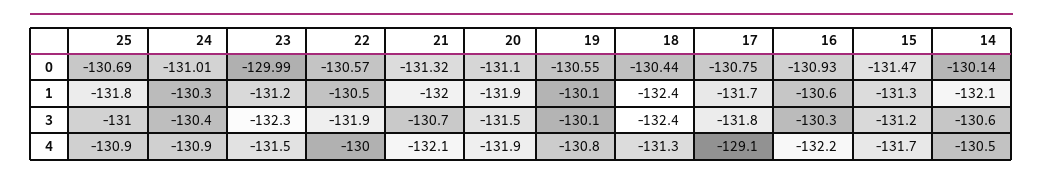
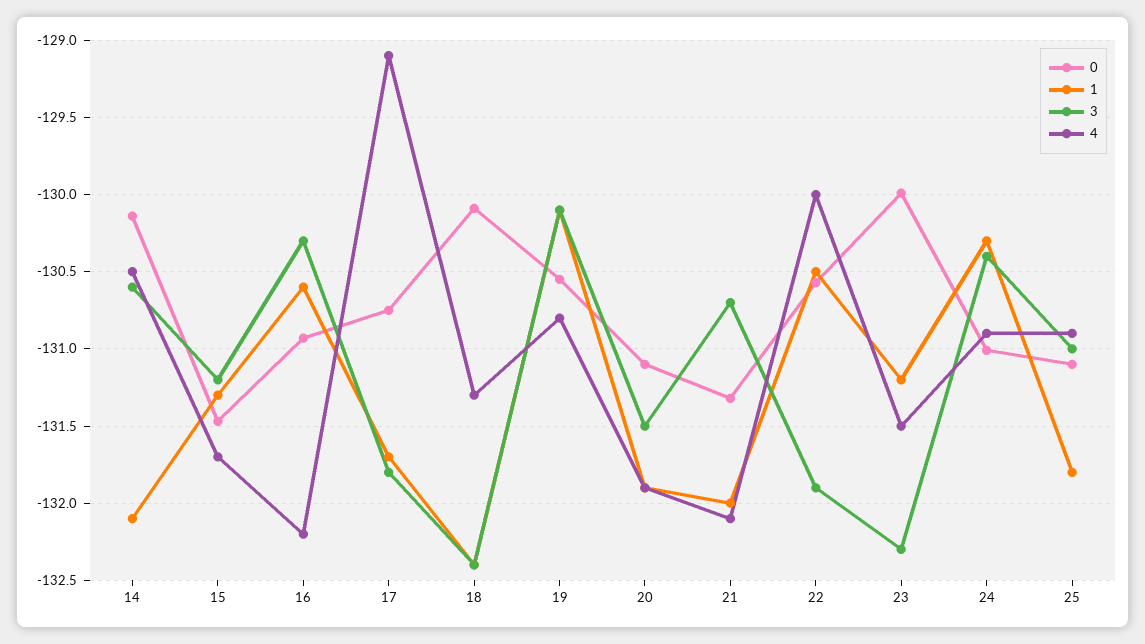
  {
    "0": {
-     "25": -130.69,
+     "25": -131.1,
      "24": -131.01,
      "23": -129.99,
      "22": -130.57,
      "21": -131.32,
      "20": -131.1,
      "19": -130.55,
-     "18": -130.44,
+     "18": -130.1,
      "17": -130.75,
      "16": -130.93,
      "15": -131.47,
      "14": -130.14
    },
    "1": {
      "25": -131.8,
      "24": -130.3,
      "23": -131.2,
      "22": -130.5,
      "21": -132,
      "20": -131.9,
      "19": -130.1,
      "18": -132.4,
      "17": -131.7,
      "16": -130.6,
      "15": -131.3,
      "14": -132.1
    },
    "3": {
      "25": -131,
      "24": -130.4,
      "23": -132.3,
      "22": -131.9,
      "21": -130.7,
      "20": -131.5,
      "19": -130.1,
      "18": -132.4,
      "17": -131.8,
      "16": -130.3,
      "15": -131.2,
      "14": -130.6
    },
    "4": {
      "25": -130.9,
      "24": -130.9,
      "23": -131.5,
      "22": -130,
      "21": -132.1,
      "20": -131.9,
      "19": -130.8,
      "18": -131.3,
      "17": -129.1,
      "16": -132.2,
      "15": -131.7,
      "14": -130.5
    }
  }

